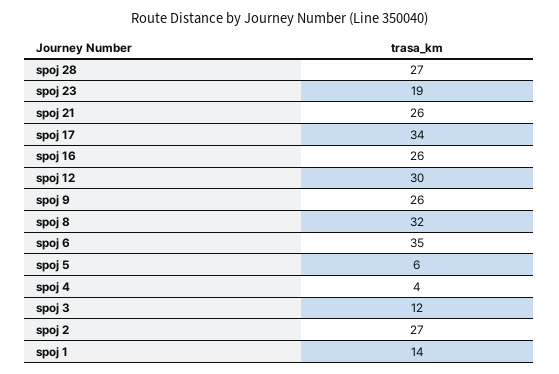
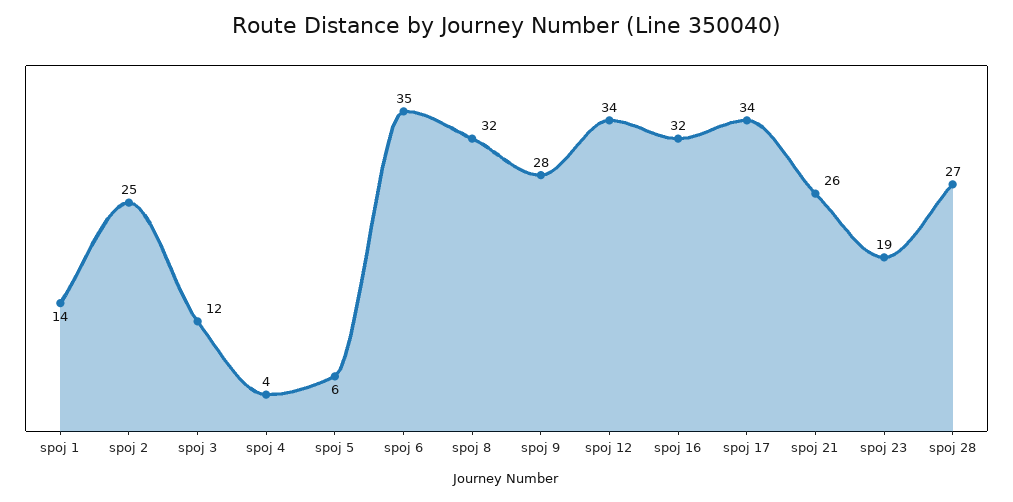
  {
    "spoj 28": 27,
    "spoj 23": 19,
    "spoj 21": 26,
    "spoj 17": 34,
-   "spoj 16": 26,
+   "spoj 16": 32,
-   "spoj 12": 30,
+   "spoj 12": 34,
-   "spoj 9": 26,
+   "spoj 9": 28,
    "spoj 8": 32,
    "spoj 6": 35,
    "spoj 5": 6,
    "spoj 4": 4,
    "spoj 3": 12,
-   "spoj 2": 27,
+   "spoj 2": 25,
    "spoj 1": 14
  }

